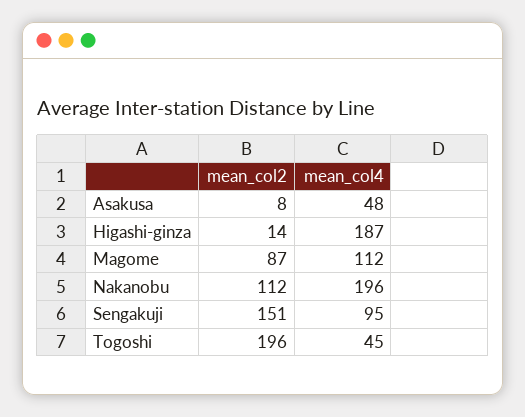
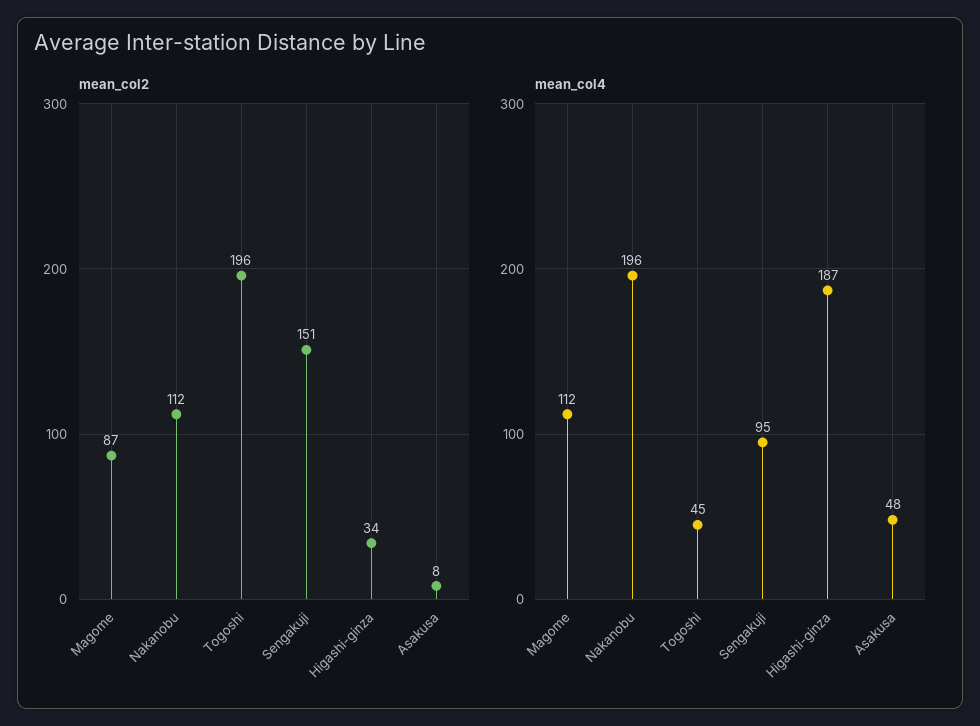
  {
    "mean_col2": {
      "Asakusa": 8,
-     "Higashi-ginza": 14,
+     "Higashi-ginza": 34,
      "Magome": 87,
      "Nakanobu": 112,
      "Sengakuji": 151,
      "Togoshi": 196
    },
    "mean_col4": {
      "Asakusa": 48,
      "Higashi-ginza": 187,
      "Magome": 112,
      "Nakanobu": 196,
      "Sengakuji": 95,
      "Togoshi": 45
    }
  }

